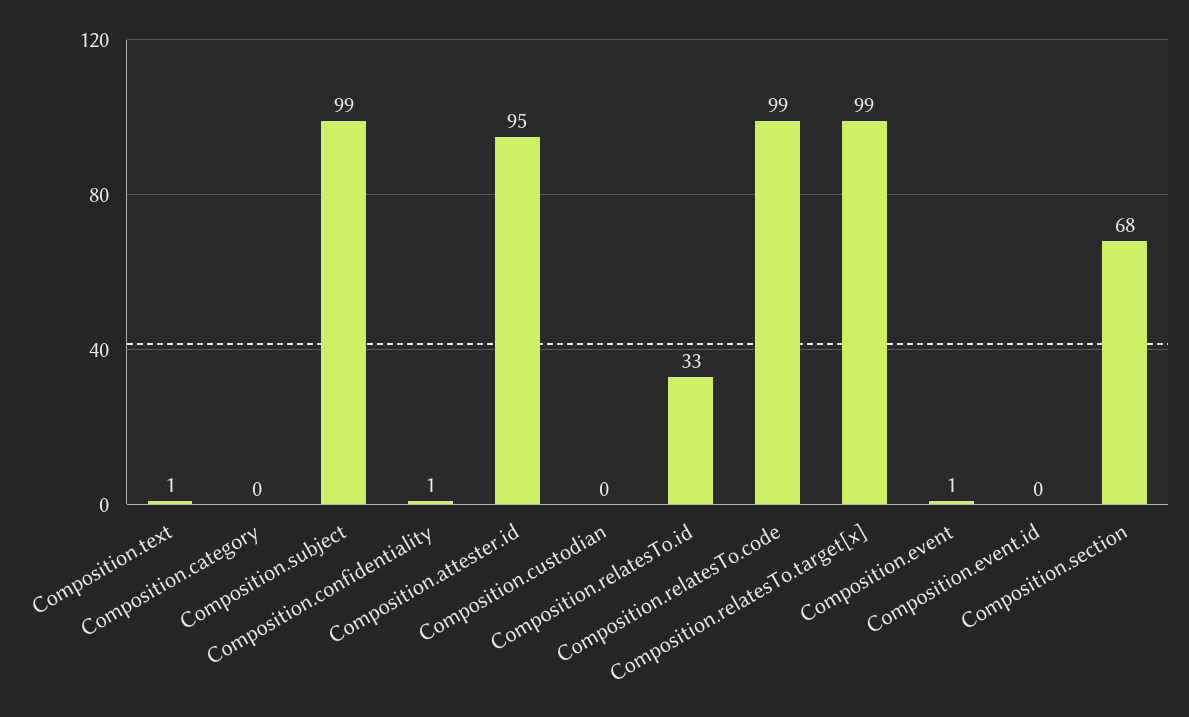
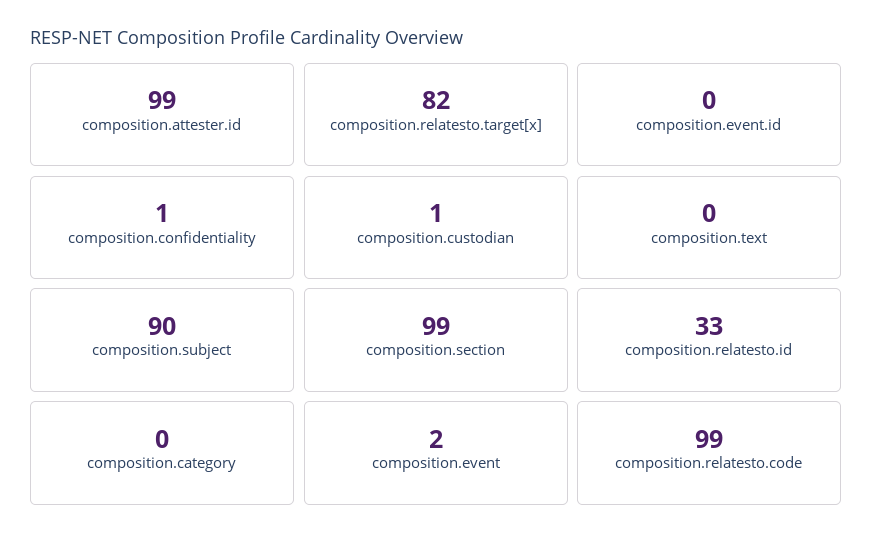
  {
-   "Composition.text": 1,
+   "Composition.text": 0,
    "Composition.category": 0,
-   "Composition.subject": 99,
+   "Composition.subject": 90,
    "Composition.confidentiality": 1,
-   "Composition.attester.id": 95,
+   "Composition.attester.id": 99,
-   "Composition.custodian": 0,
+   "Composition.custodian": 1,
    "Composition.relatesTo.id": 33,
    "Composition.relatesTo.code": 99,
-   "Composition.relatesTo.target[x]": 99,
+   "Composition.relatesTo.target[x]": 82,
-   "Composition.event": 1,
+   "Composition.event": 2,
    "Composition.event.id": 0,
-   "Composition.section": 68
+   "Composition.section": 99
  }

